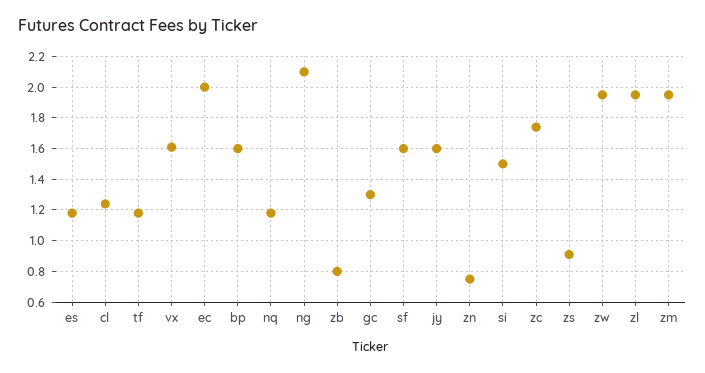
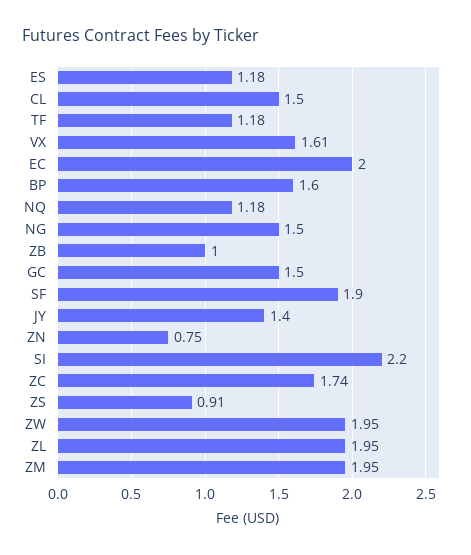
  {
    "es": 1.18,
-   "cl": 1.25,
+   "cl": 1.5,
    "tf": 1.18,
    "vx": 1.61,
    "ec": 2,
    "bp": 1.6,
    "nq": 1.18,
-   "ng": 2.1,
+   "ng": 1.5,
-   "zb": 0.8,
+   "zb": 1,
-   "gc": 1.3,
+   "gc": 1.5,
-   "sf": 1.6,
+   "sf": 1.9,
-   "jy": 1.6,
+   "jy": 1.4,
    "zn": 0.75,
-   "si": 1.5,
+   "si": 2.2,
    "zc": 1.74,
    "zs": 0.91,
    "zw": 1.95,
    "zl": 1.95,
    "zm": 1.95
  }

